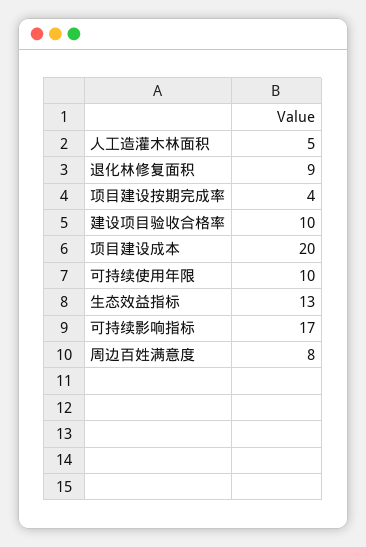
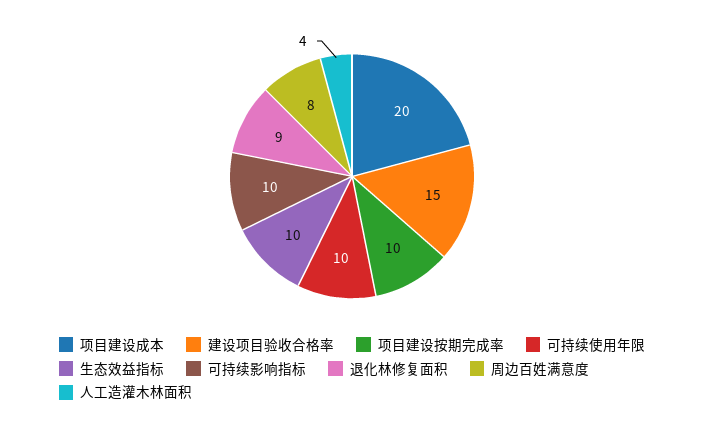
  {
-   "人工造灌木林面积": 5,
+   "人工造灌木林面积": 4,
    "退化林修复面积": 9,
-   "项目建设按期完成率": 4,
+   "项目建设按期完成率": 10,
-   "建设项目验收合格率": 10,
+   "建设项目验收合格率": 15,
    "项目建设成本": 20,
    "可持续使用年限": 10,
-   "生态效益指标": 13,
+   "生态效益指标": 10,
-   "可持续影响指标": 17,
+   "可持续影响指标": 10,
    "周边百姓满意度": 8
  }

